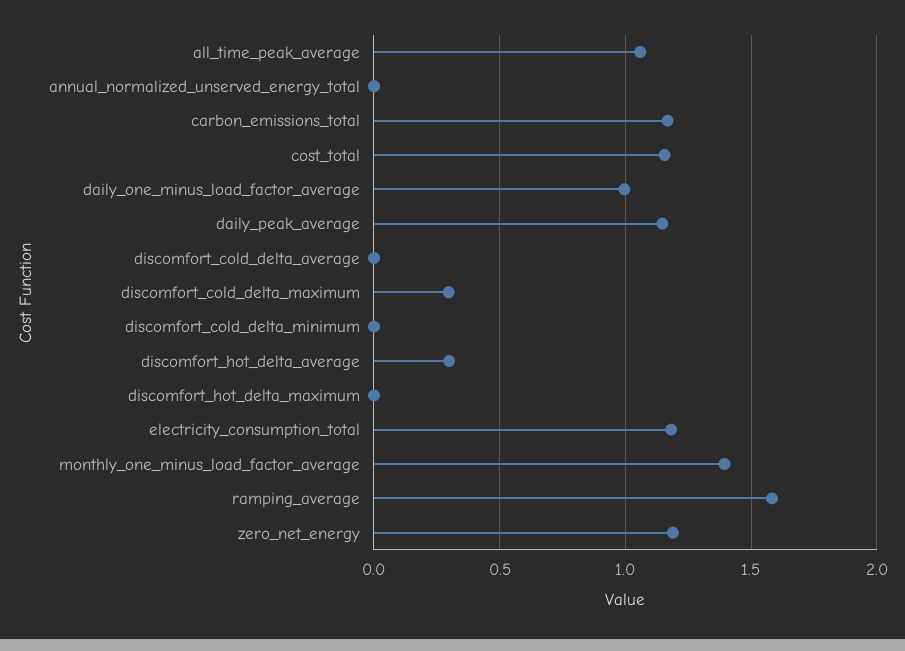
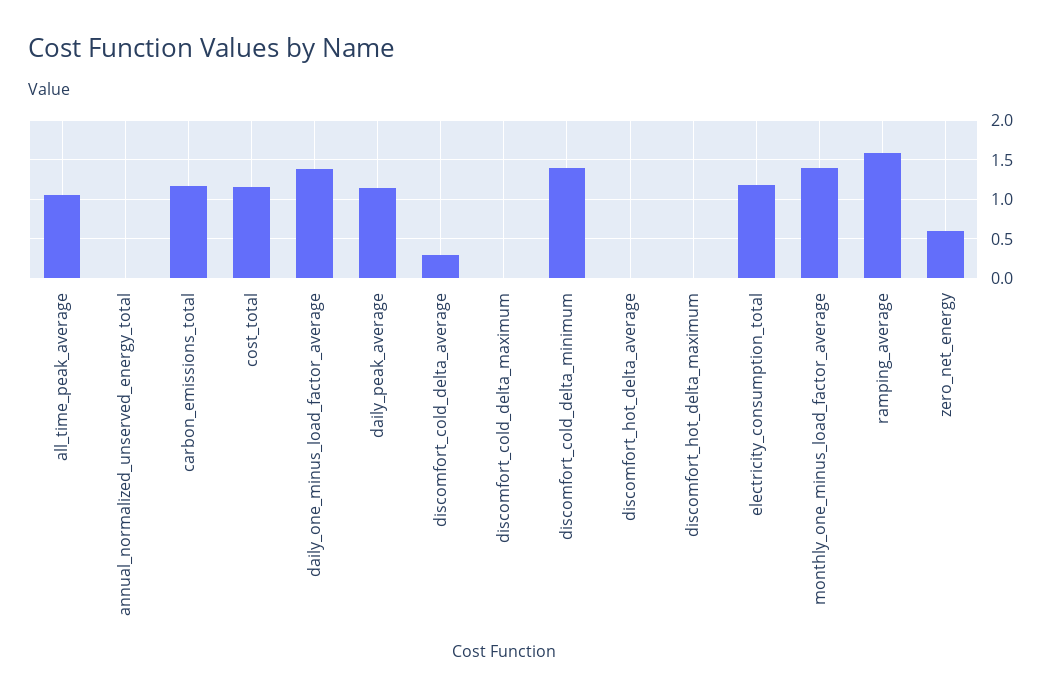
  {
    "all_time_peak_average": 1.05,
    "annual_normalized_unserved_energy_total": 0,
    "carbon_emissions_total": 1.15,
    "cost_total": 1.15,
-   "daily_one_minus_load_factor_average": 1,
+   "daily_one_minus_load_factor_average": 1.4,
    "daily_peak_average": 1.15,
-   "discomfort_cold_delta_average": 0,
+   "discomfort_cold_delta_average": 0.3,
-   "discomfort_cold_delta_maximum": 0.3,
+   "discomfort_cold_delta_maximum": 0,
-   "discomfort_cold_delta_minimum": 0,
+   "discomfort_cold_delta_minimum": 1.4,
-   "discomfort_hot_delta_average": 0.3,
+   "discomfort_hot_delta_average": 0,
    "discomfort_hot_delta_maximum": 0,
    "electricity_consumption_total": 1.2,
    "monthly_one_minus_load_factor_average": 1.4,
    "ramping_average": 1.6,
-   "zero_net_energy": 1.2
+   "zero_net_energy": 0.6
  }

